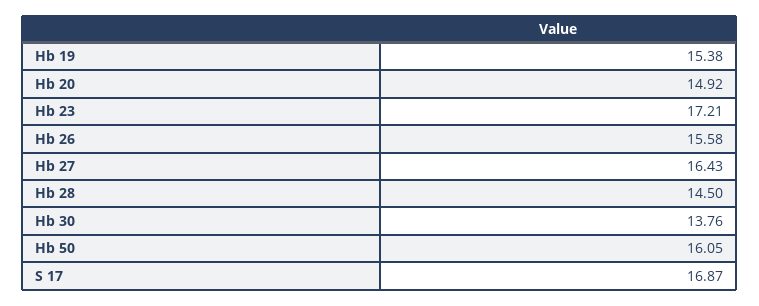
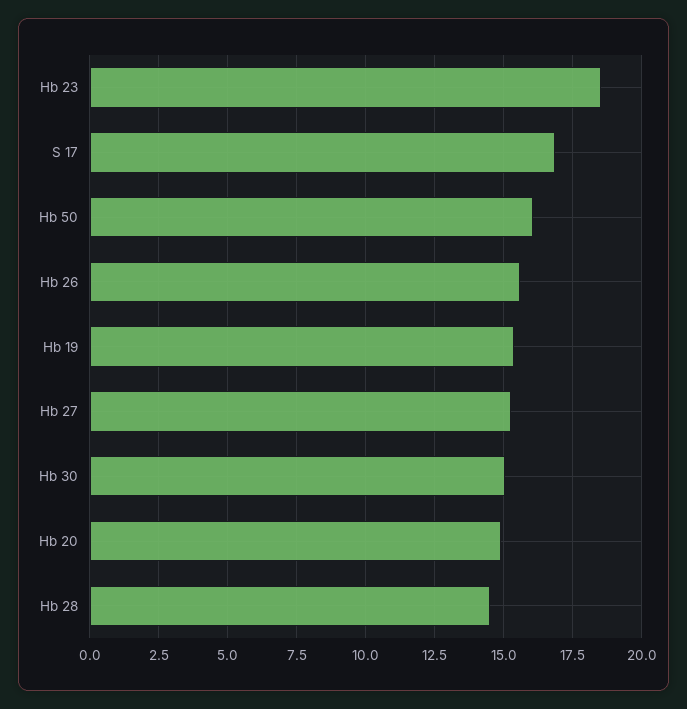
  {
    "Hb 19": 15.38,
    "Hb 20": 14.92,
-   "Hb 23": 17.21,
+   "Hb 23": 18.5,
    "Hb 26": 15.58,
-   "Hb 27": 16.43,
+   "Hb 27": 15.25,
    "Hb 28": 14.5,
-   "Hb 30": 13.76,
+   "Hb 30": 15,
    "Hb 50": 16.05,
    "S 17": 16.87
  }

